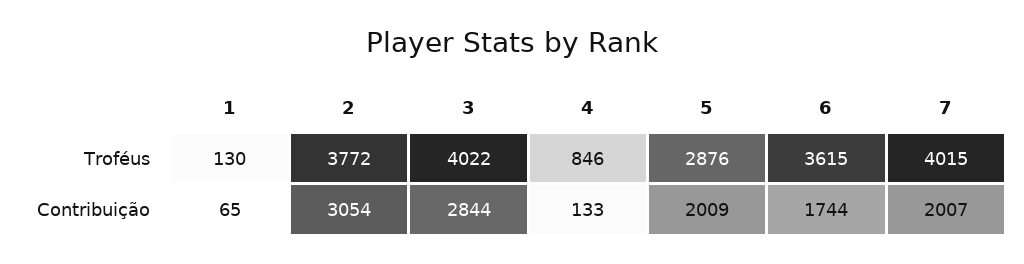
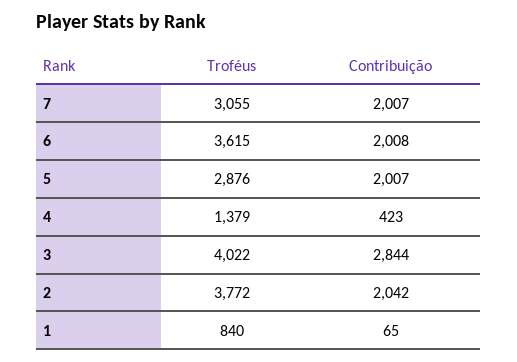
  {
    "1": {
-     "Troféus": 130,
+     "Troféus": 840,
      "Contribuição": 65
    },
    "2": {
      "Troféus": 3772,
-     "Contribuição": 3054
+     "Contribuição": 2042
    },
    "3": {
      "Troféus": 4022,
      "Contribuição": 2844
    },
    "4": {
-     "Troféus": 846,
+     "Troféus": 1379,
-     "Contribuição": 133
+     "Contribuição": 423
    },
    "5": {
      "Troféus": 2876,
-     "Contribuição": 2009
+     "Contribuição": 2007
    },
    "6": {
      "Troféus": 3615,
-     "Contribuição": 1744
+     "Contribuição": 2008
    },
    "7": {
-     "Troféus": 4015,
+     "Troféus": 3055,
      "Contribuição": 2007
    }
  }

